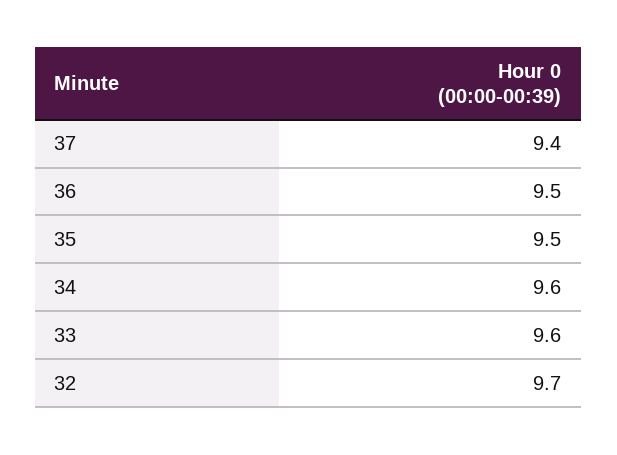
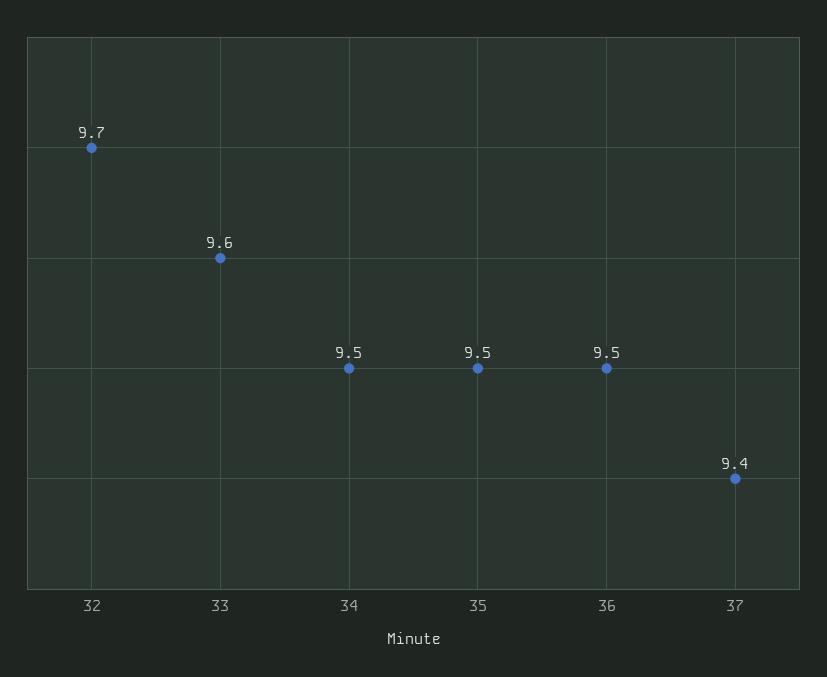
  {
    "37": 9.4,
    "36": 9.5,
    "35": 9.5,
-   "34": 9.6,
+   "34": 9.5,
    "33": 9.6,
    "32": 9.7
  }

